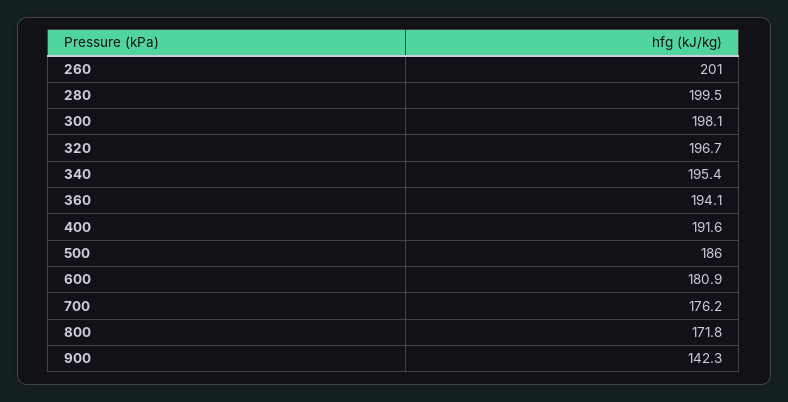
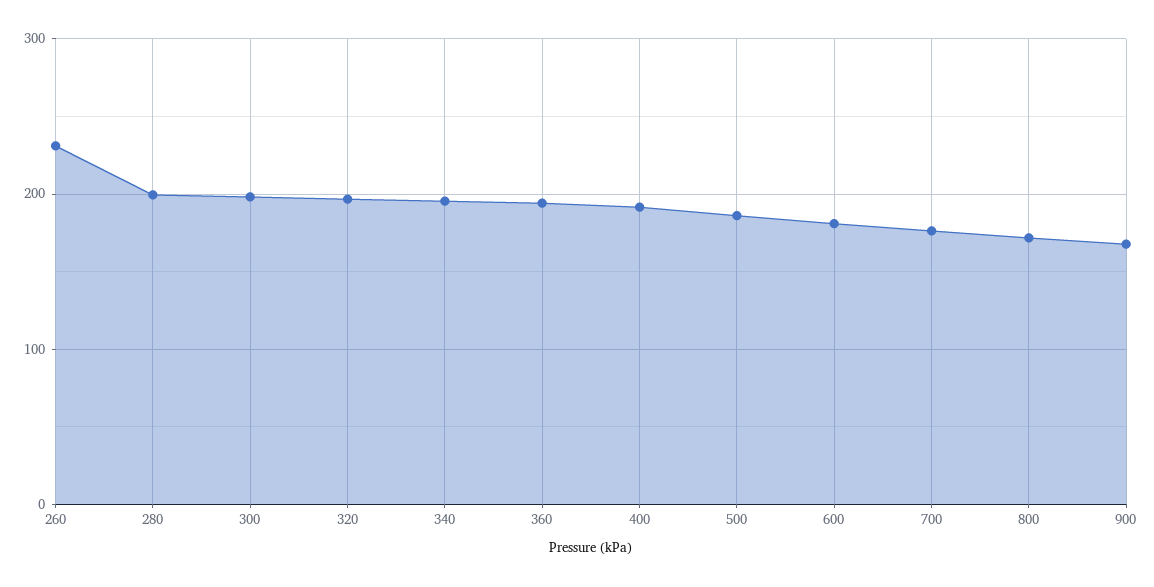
  {
-   "260": 201,
+   "260": 230,
    "280": 199.5,
    "300": 198.1,
    "320": 196.7,
    "340": 195.4,
    "360": 194.1,
    "400": 191.6,
    "500": 186,
    "600": 180.9,
    "700": 176.2,
    "800": 171.8,
-   "900": 142.3
+   "900": 170
  }

